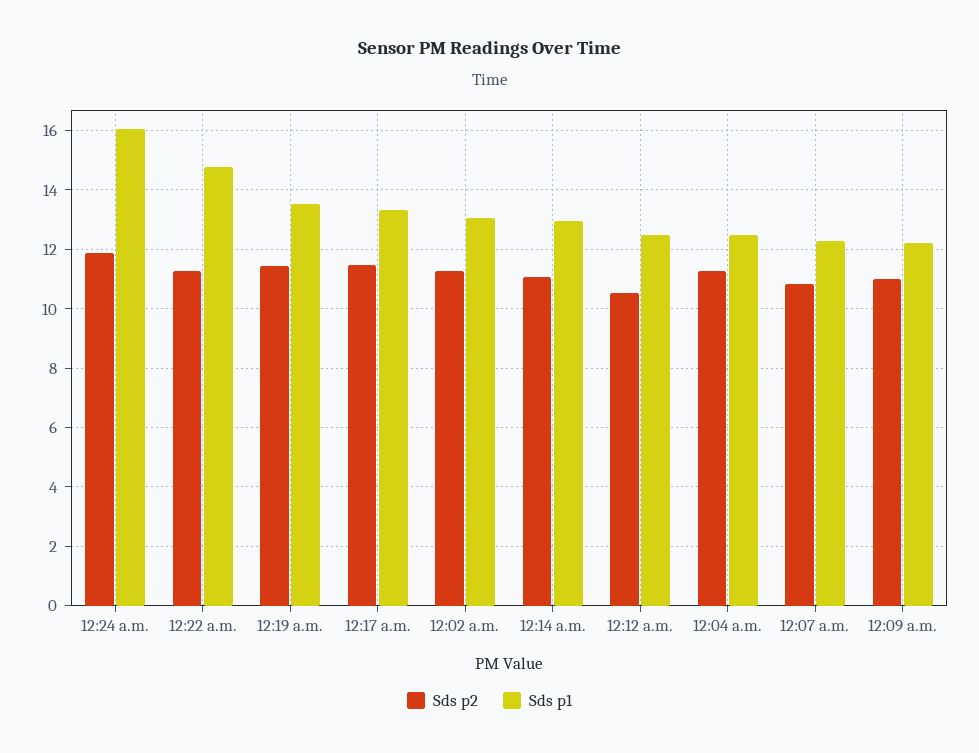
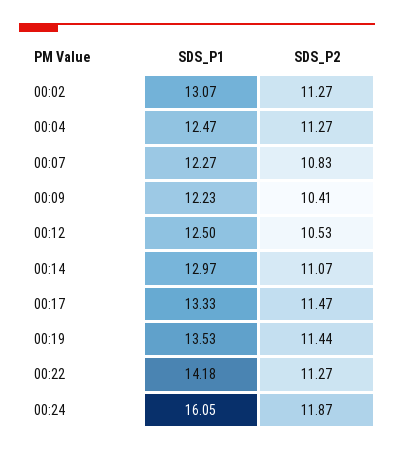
  {
    "Sds p2": {
      "12:24 a.m.": 11.87,
      "12:22 a.m.": 11.27,
      "12:19 a.m.": 11.44,
      "12:17 a.m.": 11.47,
      "12:02 a.m.": 11.27,
      "12:14 a.m.": 11.07,
      "12:12 a.m.": 10.53,
      "12:04 a.m.": 11.27,
      "12:07 a.m.": 10.83,
-     "12:09 a.m.": 11
+     "12:09 a.m.": 10.41
    },
    "Sds p1": {
      "12:24 a.m.": 16.05,
-     "12:22 a.m.": 14.75,
+     "12:22 a.m.": 14.18,
      "12:19 a.m.": 13.53,
      "12:17 a.m.": 13.33,
      "12:02 a.m.": 13.07,
      "12:14 a.m.": 12.97,
      "12:12 a.m.": 12.5,
      "12:04 a.m.": 12.47,
      "12:07 a.m.": 12.27,
      "12:09 a.m.": 12.23
    }
  }

